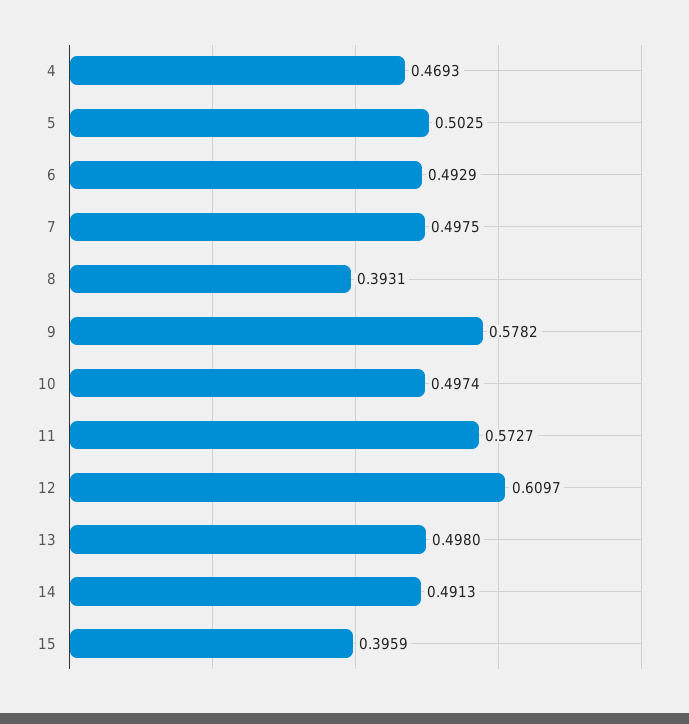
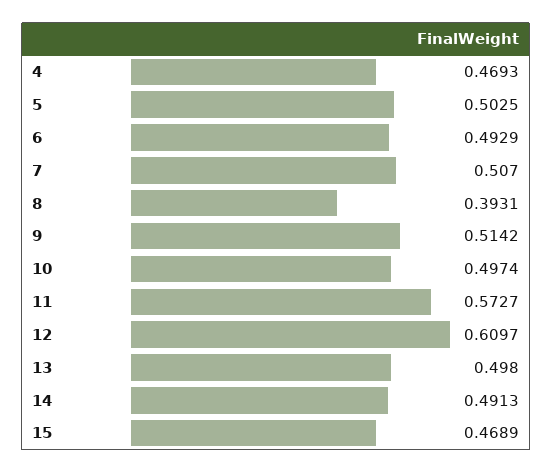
  {
    "4": 0.4693,
    "5": 0.5025,
    "6": 0.4929,
-   "7": 0.4975,
+   "7": 0.507,
    "8": 0.3931,
-   "9": 0.5782,
+   "9": 0.5142,
    "10": 0.4974,
    "11": 0.5727,
    "12": 0.6097,
    "13": 0.498,
    "14": 0.4913,
-   "15": 0.3959
+   "15": 0.4689
  }

